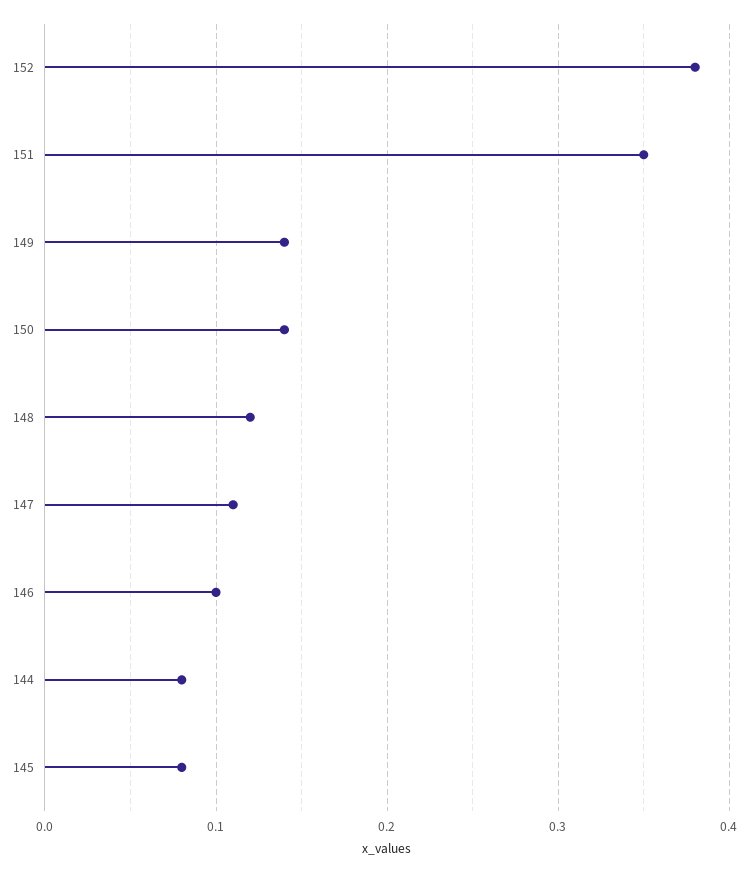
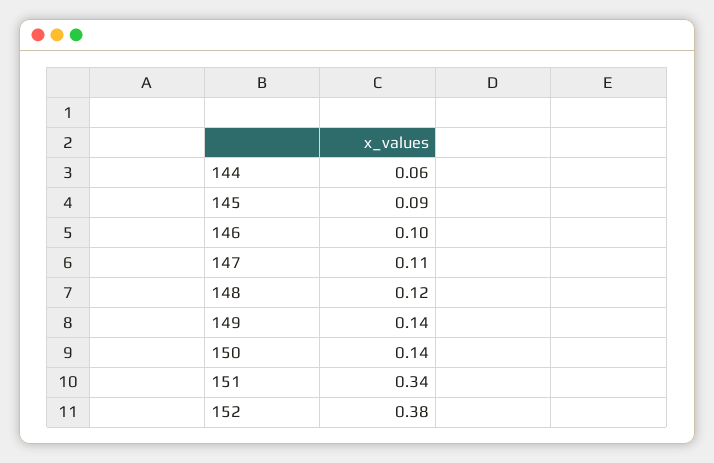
  {
    "152": 0.38,
-   "151": 0.35,
+   "151": 0.34,
    "149": 0.14,
    "150": 0.14,
    "148": 0.12,
    "147": 0.11,
    "146": 0.1,
-   "144": 0.08,
+   "144": 0.06,
-   "145": 0.08
+   "145": 0.09
  }

